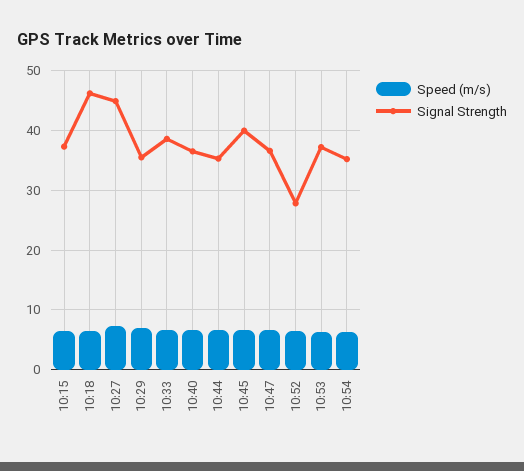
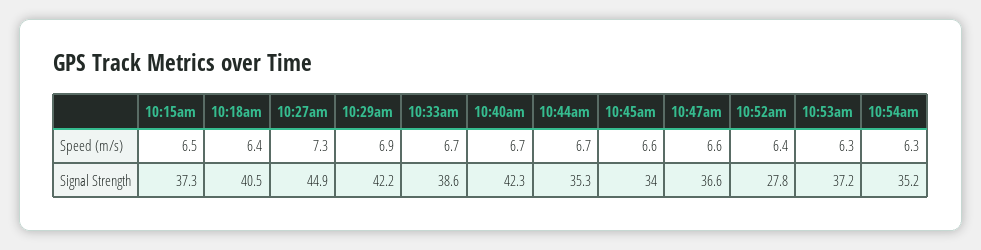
  {
    "Speed (m/s)": {
      "10:15": 6.5,
      "10:18": 6.4,
      "10:27": 7.3,
      "10:29": 6.9,
      "10:33": 6.7,
      "10:40": 6.7,
      "10:44": 6.7,
      "10:45": 6.6,
      "10:47": 6.6,
      "10:52": 6.4,
      "10:53": 6.3,
      "10:54": 6.3
    },
    "Signal Strength": {
      "10:15": 37.3,
-     "10:18": 46,
+     "10:18": 40.5,
      "10:27": 44.9,
-     "10:29": 36,
+     "10:29": 42.2,
      "10:33": 38.6,
-     "10:40": 36,
+     "10:40": 42.3,
      "10:44": 35.3,
-     "10:45": 40,
+     "10:45": 34,
      "10:47": 36.6,
      "10:52": 27.8,
      "10:53": 37.2,
      "10:54": 35.2
    }
  }

